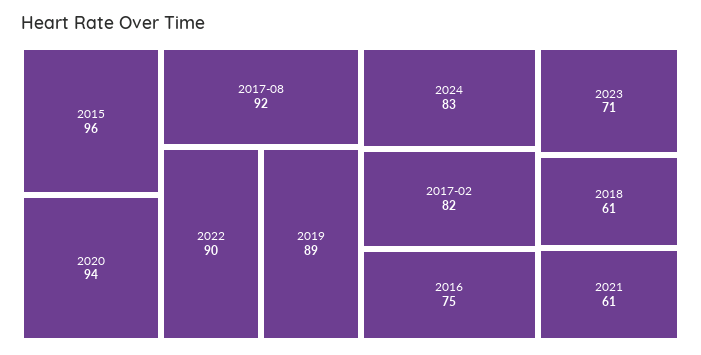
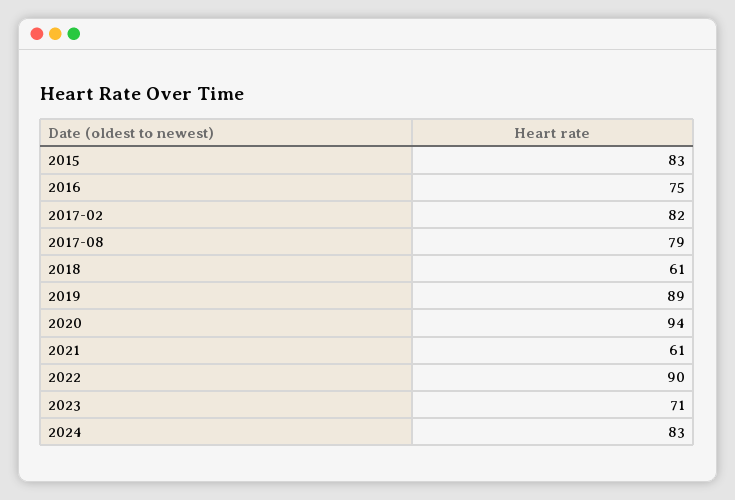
  {
-   "2015": 96,
+   "2015": 83,
    "2020": 94,
-   "2017-08": 92,
+   "2017-08": 79,
    "2022": 90,
    "2019": 89,
    "2024": 83,
    "2017-02": 82,
    "2016": 75,
    "2023": 71,
    "2018": 61,
    "2021": 61
  }

